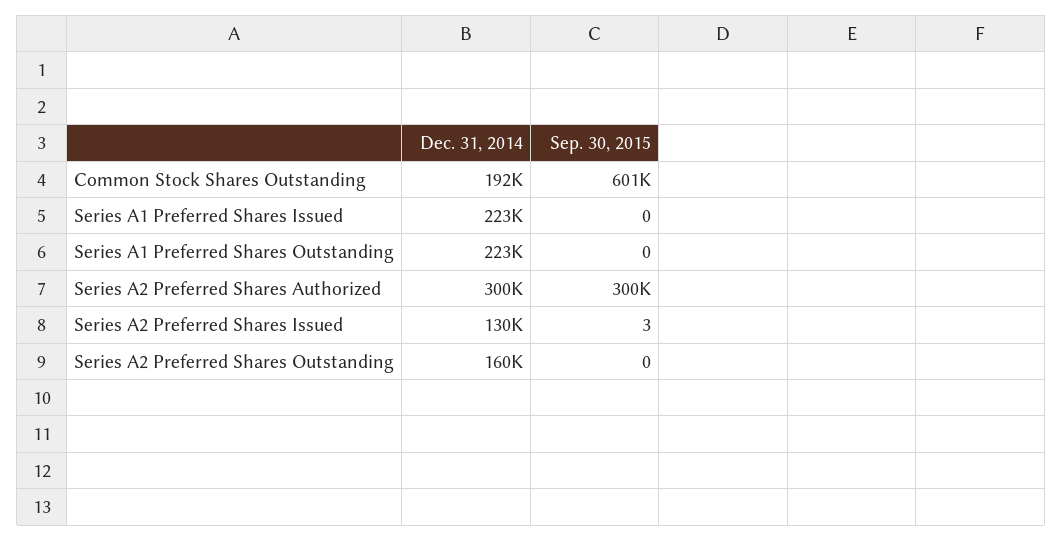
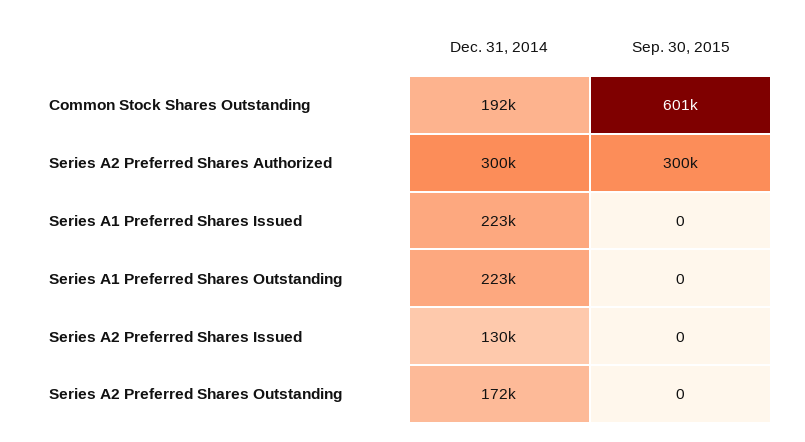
  {
    "Dec. 31, 2014": {
      "Common Stock Shares Outstanding": 192000,
      "Series A1 Preferred Shares Issued": 223000,
      "Series A1 Preferred Shares Outstanding": 223000,
      "Series A2 Preferred Shares Authorized": 300000,
      "Series A2 Preferred Shares Issued": 130000,
-     "Series A2 Preferred Shares Outstanding": 160000
+     "Series A2 Preferred Shares Outstanding": 172000
    },
    "Sep. 30, 2015": {
      "Common Stock Shares Outstanding": 601000,
      "Series A1 Preferred Shares Issued": 0,
      "Series A1 Preferred Shares Outstanding": 0,
      "Series A2 Preferred Shares Authorized": 300000,
-     "Series A2 Preferred Shares Issued": 3,
+     "Series A2 Preferred Shares Issued": 0,
      "Series A2 Preferred Shares Outstanding": 0
    }
  }

